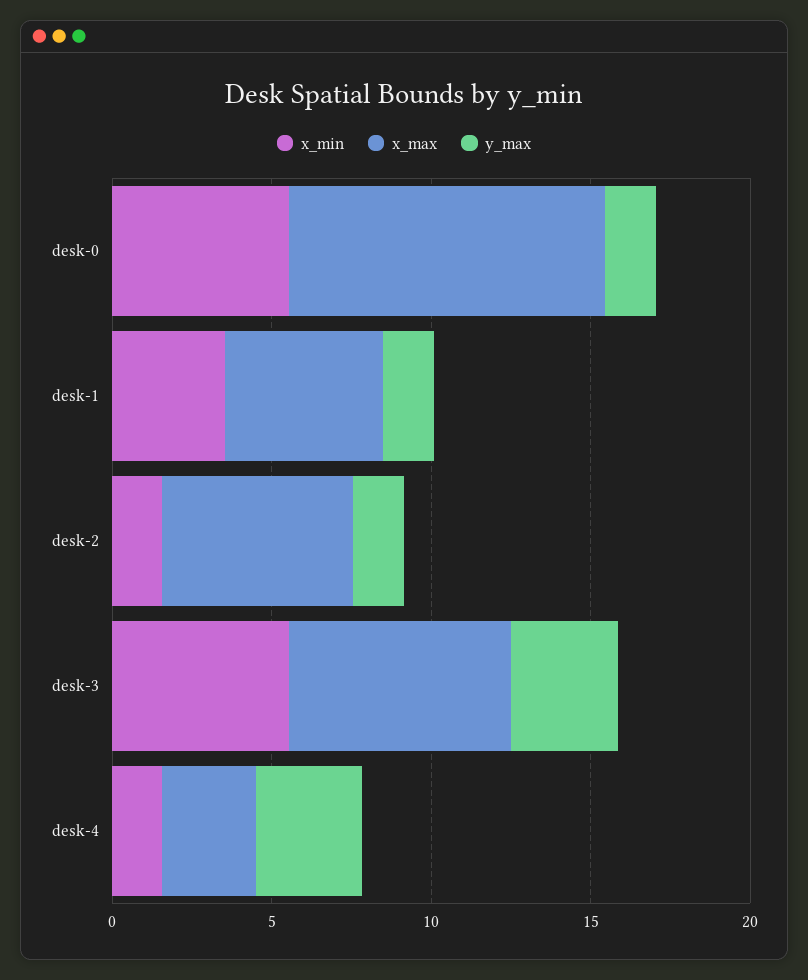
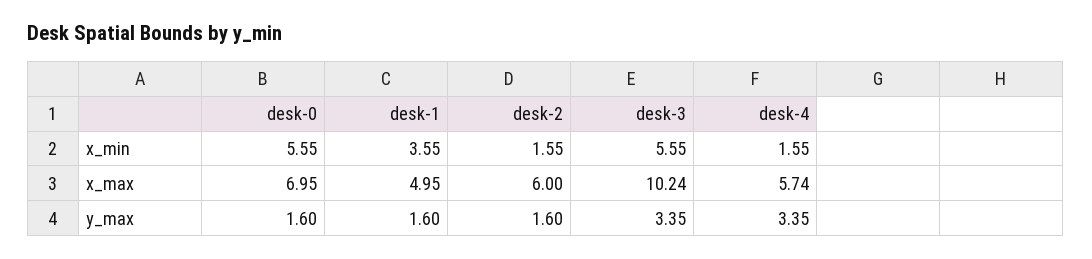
  {
    "x_min": {
      "desk-0": 5.55,
      "desk-1": 3.55,
      "desk-2": 1.55,
      "desk-3": 5.55,
      "desk-4": 1.55
    },
    "x_max": {
-     "desk-0": 10,
+     "desk-0": 6.95,
      "desk-1": 4.95,
      "desk-2": 6,
-     "desk-3": 7,
+     "desk-3": 10.24,
-     "desk-4": 3
+     "desk-4": 5.74
    },
    "y_max": {
      "desk-0": 1.6,
      "desk-1": 1.6,
      "desk-2": 1.6,
      "desk-3": 3.35,
      "desk-4": 3.35
    }
  }

